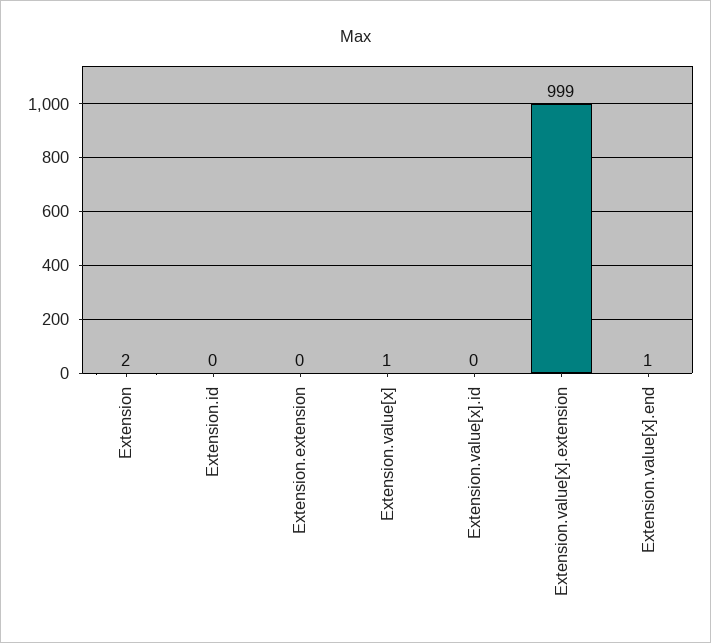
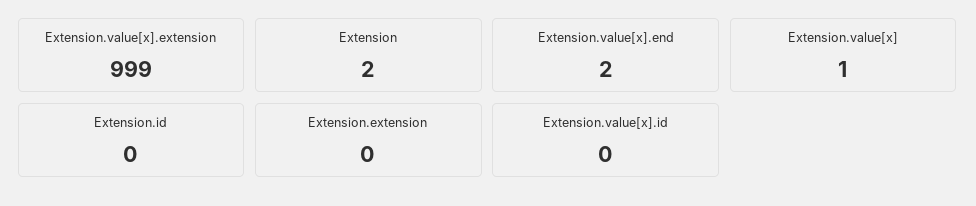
  {
    "Extension": 2,
    "Extension.id": 0,
    "Extension.extension": 0,
    "Extension.value[x]": 1,
    "Extension.value[x].id": 0,
    "Extension.value[x].extension": 999,
-   "Extension.value[x].end": 1
+   "Extension.value[x].end": 2
  }

